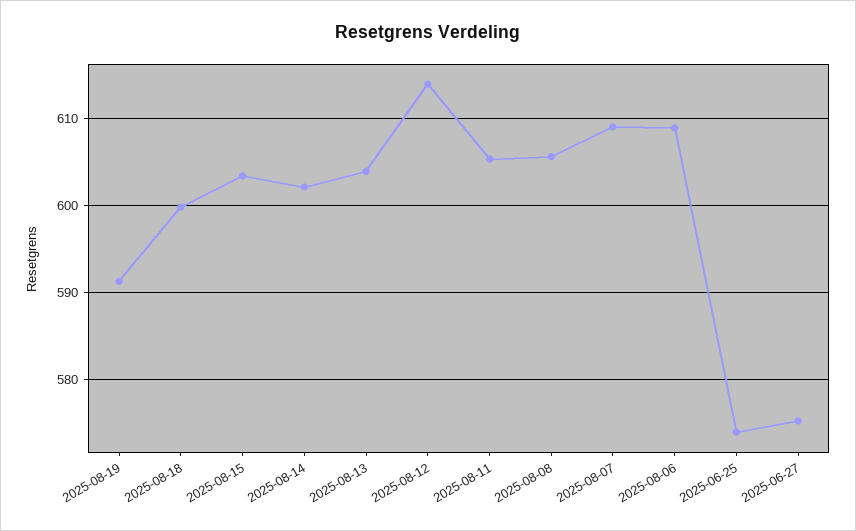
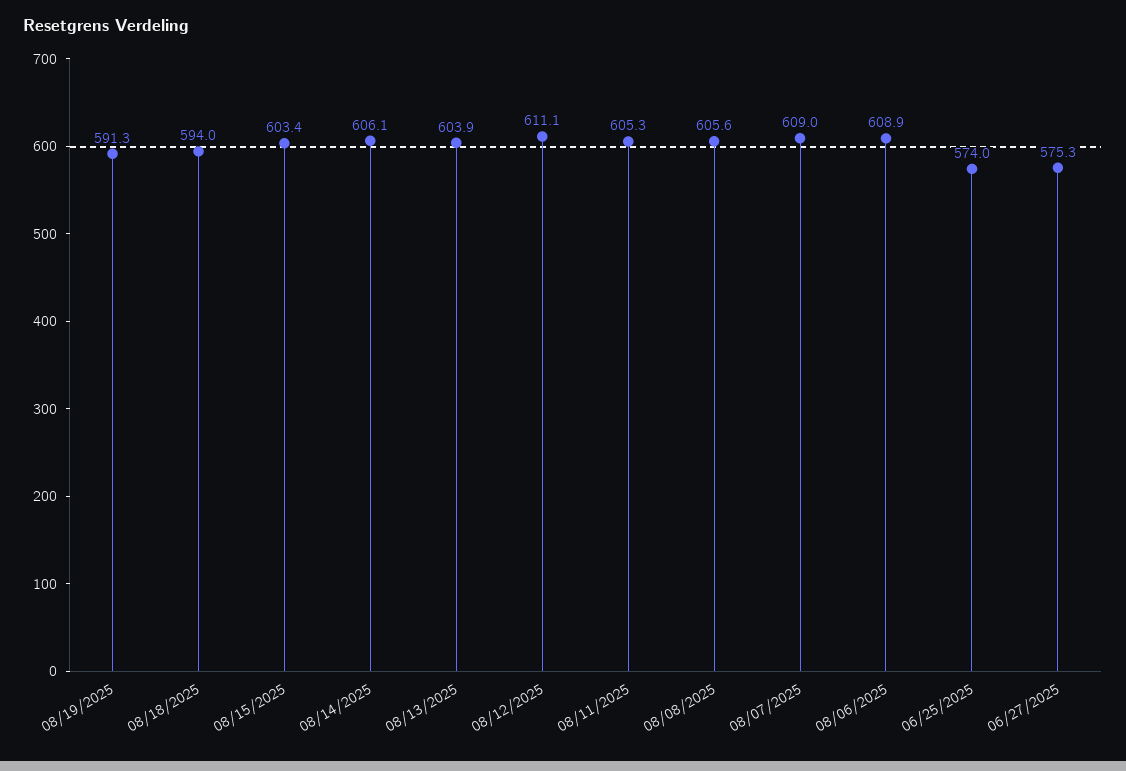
  {
    "2025-08-19": 591.3,
-   "2025-08-18": 600,
+   "2025-08-18": 594,
    "2025-08-15": 603.4,
-   "2025-08-14": 602,
+   "2025-08-14": 606.1,
    "2025-08-13": 603.9,
-   "2025-08-12": 614,
+   "2025-08-12": 611.1,
    "2025-08-11": 605.3,
    "2025-08-08": 605.6,
    "2025-08-07": 609,
    "2025-08-06": 608.9,
    "2025-06-25": 574,
    "2025-06-27": 575.3
  }

